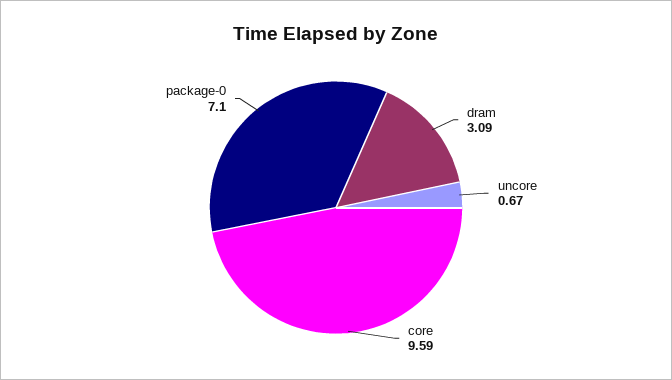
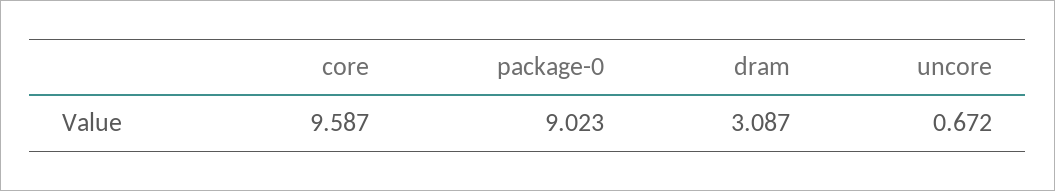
  {
    "dram": 3.087,
    "uncore": 0.672,
    "core": 9.587,
-   "package-0": 7.1
+   "package-0": 9.023
  }

